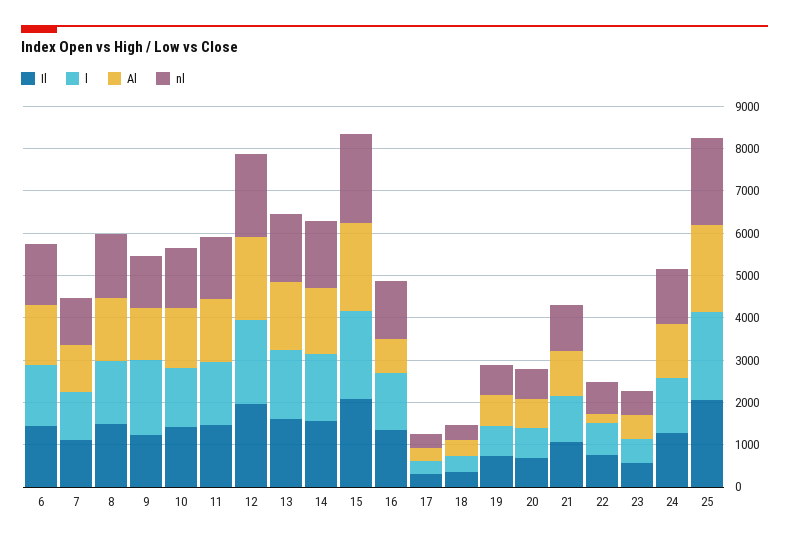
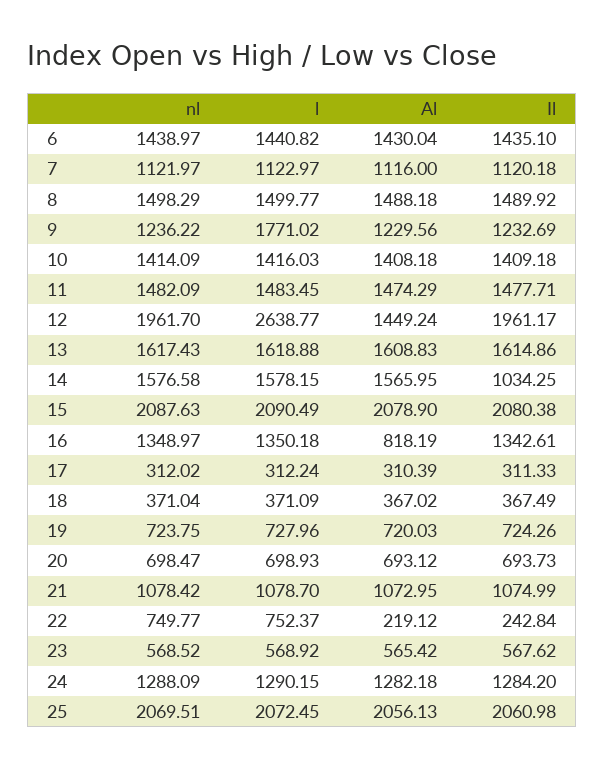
  {
    "Il": {
      "6": 1435.1,
      "7": 1120.18,
      "8": 1489.92,
      "9": 1232.69,
      "10": 1409.18,
      "11": 1477.71,
      "12": 1961.17,
      "13": 1614.86,
-     "14": 1600,
+     "14": 1034.25,
      "15": 2080.38,
      "16": 1342.61,
      "17": 311.33,
      "18": 367.49,
      "19": 724.26,
      "20": 693.73,
      "21": 1074.99,
-     "22": 800,
+     "22": 242.84,
      "23": 567.62,
      "24": 1284.2,
      "25": 2060.98
    },
    "l": {
      "6": 1440.82,
      "7": 1122.97,
      "8": 1499.77,
      "9": 1771.02,
      "10": 1416.03,
      "11": 1483.45,
-     "12": 2000,
+     "12": 2638.77,
      "13": 1618.88,
      "14": 1578.15,
      "15": 2090.49,
      "16": 1350.18,
      "17": 312.24,
      "18": 371.09,
      "19": 727.96,
      "20": 698.93,
      "21": 1078.7,
      "22": 752.37,
      "23": 568.92,
      "24": 1290.15,
      "25": 2072.45
    },
    "Al": {
      "6": 1430.04,
      "7": 1116,
      "8": 1488.18,
      "9": 1229.56,
      "10": 1408.18,
      "11": 1474.29,
-     "12": 2000,
+     "12": 1449.24,
      "13": 1608.83,
      "14": 1565.95,
      "15": 2078.9,
      "16": 818.19,
      "17": 310.39,
      "18": 367.02,
      "19": 720.03,
      "20": 693.12,
      "21": 1072.95,
      "22": 219.12,
      "23": 565.42,
      "24": 1282.18,
      "25": 2056.13
    },
    "nl": {
      "6": 1438.97,
      "7": 1121.97,
      "8": 1498.29,
      "9": 1236.22,
      "10": 1414.09,
      "11": 1482.09,
      "12": 1961.7,
      "13": 1617.43,
      "14": 1576.58,
      "15": 2087.63,
      "16": 1348.97,
      "17": 312.02,
      "18": 371.04,
      "19": 723.75,
      "20": 698.47,
      "21": 1078.42,
      "22": 749.77,
      "23": 568.52,
      "24": 1288.09,
      "25": 2069.51
    }
  }

